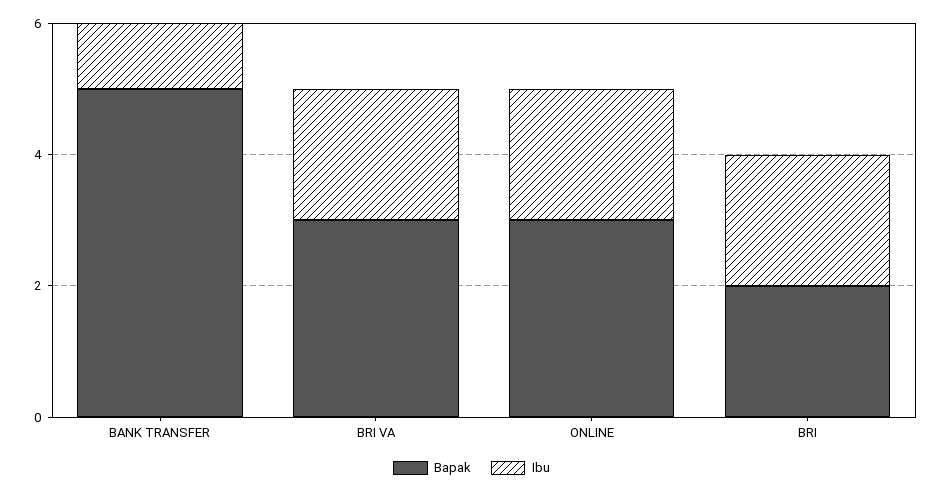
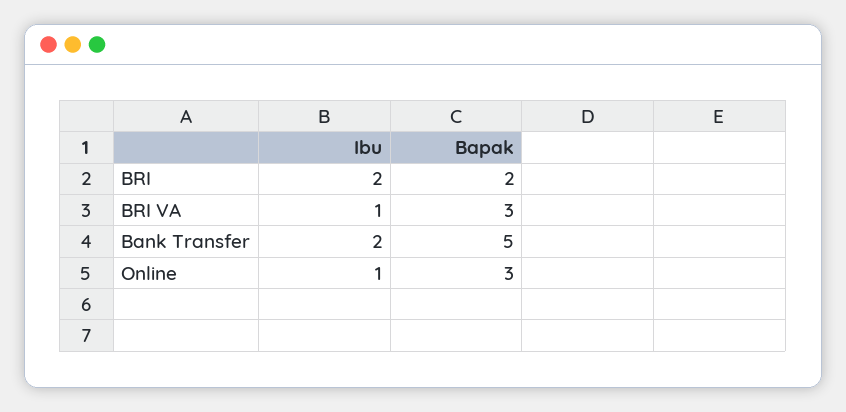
  {
    "Bapak": {
      "BANK TRANSFER": 5,
      "BRI VA": 3,
      "ONLINE": 3,
      "BRI": 2
    },
    "Ibu": {
-     "BANK TRANSFER": 1,
+     "BANK TRANSFER": 2,
-     "BRI VA": 2,
+     "BRI VA": 1,
-     "ONLINE": 2,
+     "ONLINE": 1,
      "BRI": 2
    }
  }

